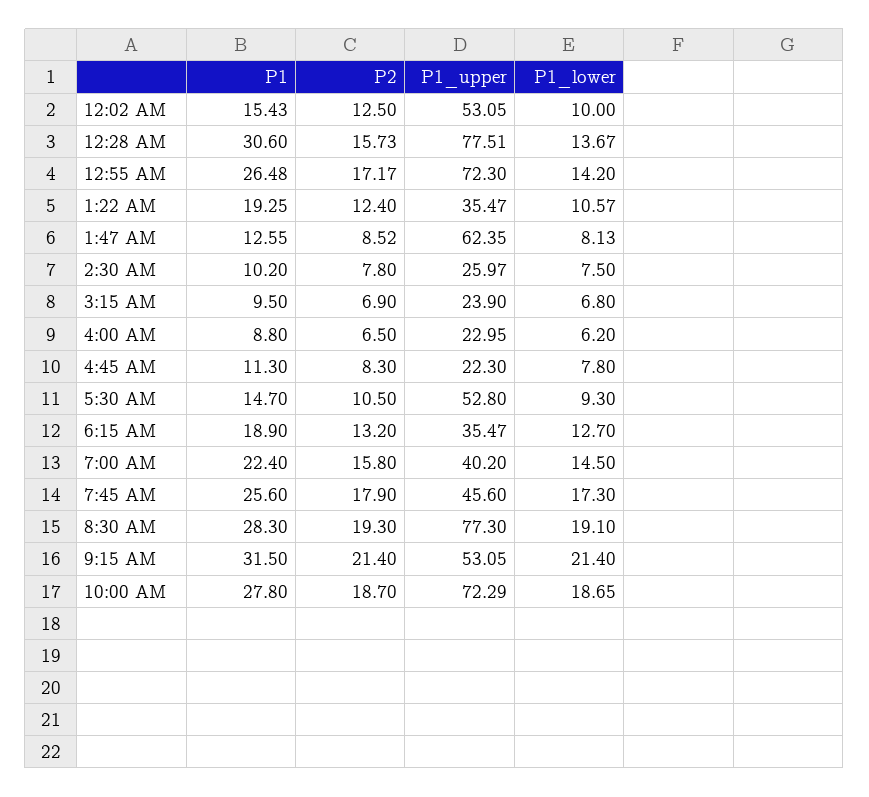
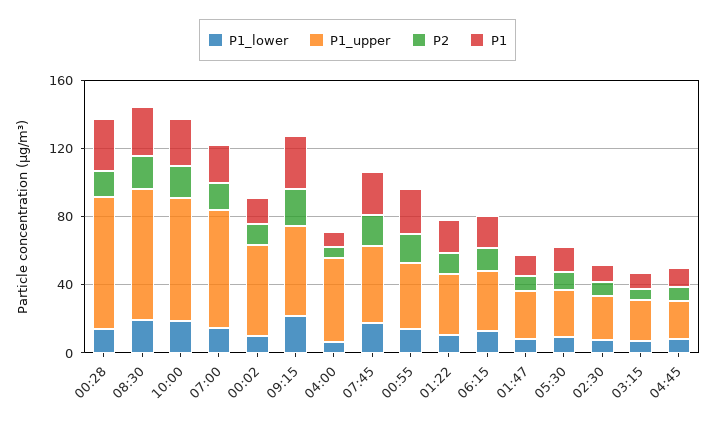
  {
    "P1": {
      "12:02 AM": 15.43,
      "12:28 AM": 30.6,
      "12:55 AM": 26.48,
      "1:22 AM": 19.25,
      "1:47 AM": 12.55,
      "2:30 AM": 10.2,
      "3:15 AM": 9.5,
      "4:00 AM": 8.8,
      "4:45 AM": 11.3,
      "5:30 AM": 14.7,
      "6:15 AM": 18.9,
      "7:00 AM": 22.4,
      "7:45 AM": 25.6,
      "8:30 AM": 28.3,
      "9:15 AM": 31.5,
      "10:00 AM": 27.8
    },
    "P2": {
      "12:02 AM": 12.5,
      "12:28 AM": 15.73,
      "12:55 AM": 17.17,
      "1:22 AM": 12.4,
      "1:47 AM": 8.52,
      "2:30 AM": 7.8,
      "3:15 AM": 6.9,
      "4:00 AM": 6.5,
      "4:45 AM": 8.3,
      "5:30 AM": 10.5,
      "6:15 AM": 13.2,
      "7:00 AM": 15.8,
      "7:45 AM": 17.9,
      "8:30 AM": 19.3,
      "9:15 AM": 21.4,
      "10:00 AM": 18.7
    },
    "P1_upper": {
      "12:02 AM": 53.05,
      "12:28 AM": 77.51,
-     "12:55 AM": 72.3,
+     "12:55 AM": 40,
      "1:22 AM": 35.47,
-     "1:47 AM": 62.35,
+     "1:47 AM": 30,
      "2:30 AM": 25.97,
      "3:15 AM": 23.9,
-     "4:00 AM": 22.95,
+     "4:00 AM": 50,
      "4:45 AM": 22.3,
-     "5:30 AM": 52.8,
+     "5:30 AM": 30,
      "6:15 AM": 35.47,
-     "7:00 AM": 40.2,
+     "7:00 AM": 70,
      "7:45 AM": 45.6,
      "8:30 AM": 77.3,
      "9:15 AM": 53.05,
      "10:00 AM": 72.29
    },
    "P1_lower": {
      "12:02 AM": 10,
      "12:28 AM": 13.67,
      "12:55 AM": 14.2,
      "1:22 AM": 10.57,
      "1:47 AM": 8.13,
      "2:30 AM": 7.5,
      "3:15 AM": 6.8,
      "4:00 AM": 6.2,
      "4:45 AM": 7.8,
      "5:30 AM": 9.3,
      "6:15 AM": 12.7,
      "7:00 AM": 14.5,
      "7:45 AM": 17.3,
      "8:30 AM": 19.1,
      "9:15 AM": 21.4,
      "10:00 AM": 18.65
    }
  }

